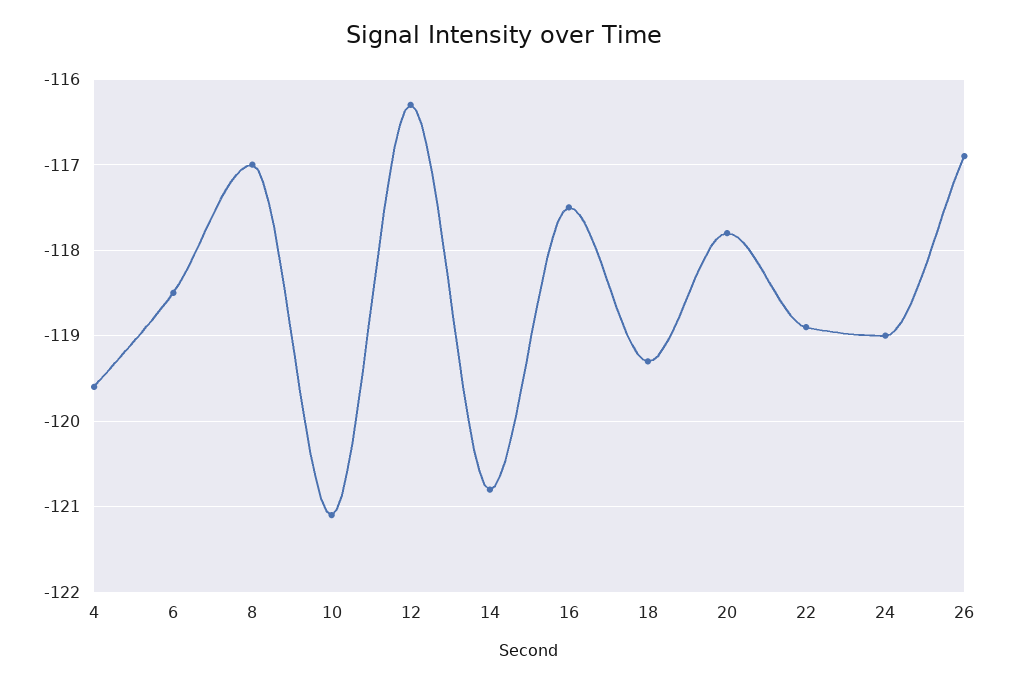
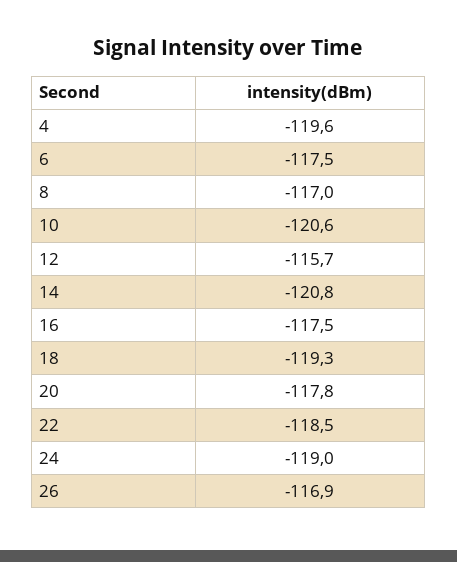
  {
    "4": -119.6,
-   "6": -118.5,
+   "6": -117.5,
    "8": -117,
-   "10": -121.1,
+   "10": -120.6,
-   "12": -116.3,
+   "12": -115.7,
    "14": -120.8,
    "16": -117.5,
    "18": -119.3,
    "20": -117.8,
-   "22": -118.9,
+   "22": -118.5,
    "24": -119,
    "26": -116.9
  }

